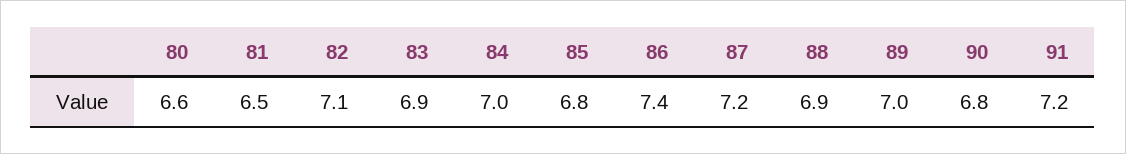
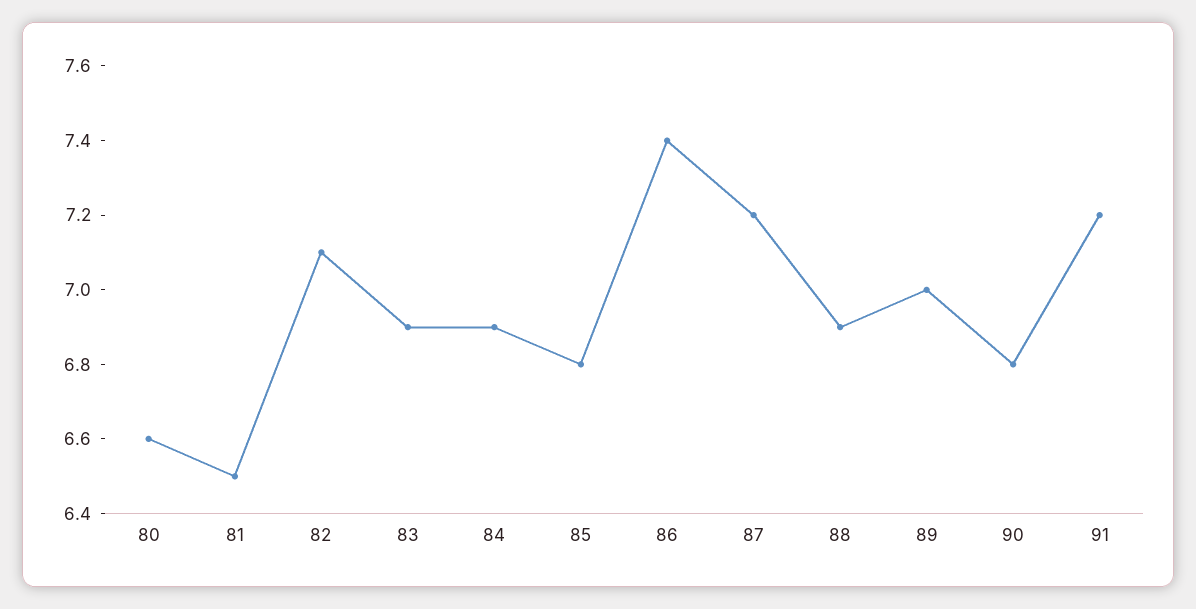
  {
    "80": 6.6,
    "81": 6.5,
    "82": 7.1,
    "83": 6.9,
-   "84": 7,
+   "84": 6.9,
    "85": 6.8,
    "86": 7.4,
    "87": 7.2,
    "88": 6.9,
    "89": 7,
    "90": 6.8,
    "91": 7.2
  }

